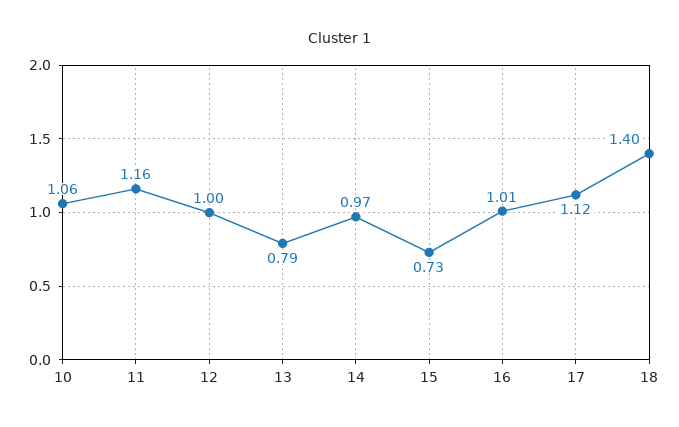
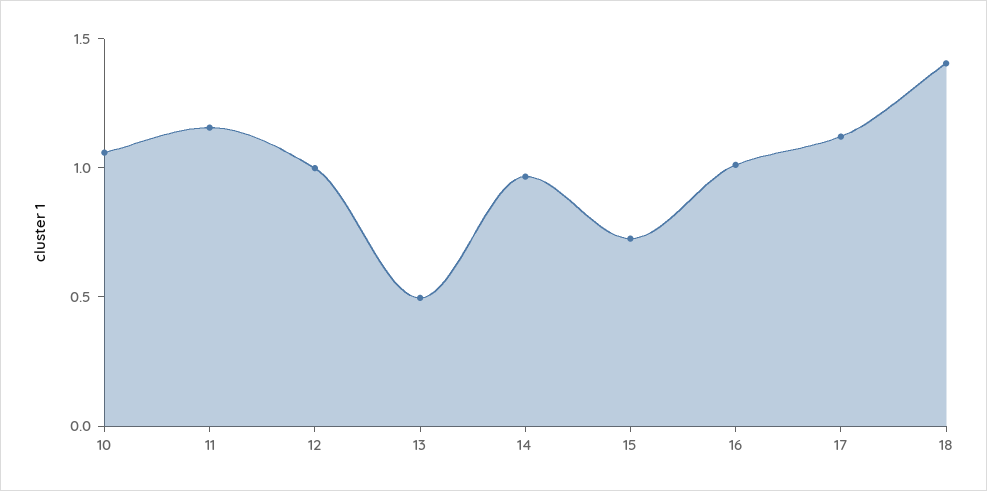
  {
    "10": 1.06,
    "11": 1.16,
    "12": 1,
-   "13": 0.79,
+   "13": 0.5,
    "14": 0.97,
    "15": 0.73,
    "16": 1.01,
    "17": 1.12,
    "18": 1.4
  }

